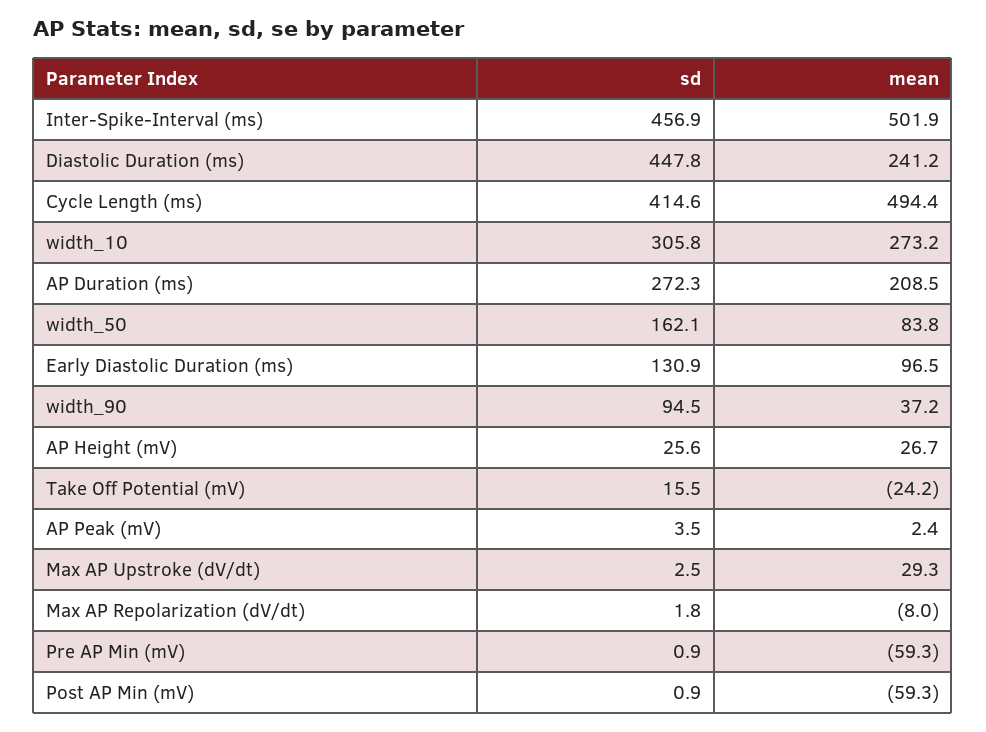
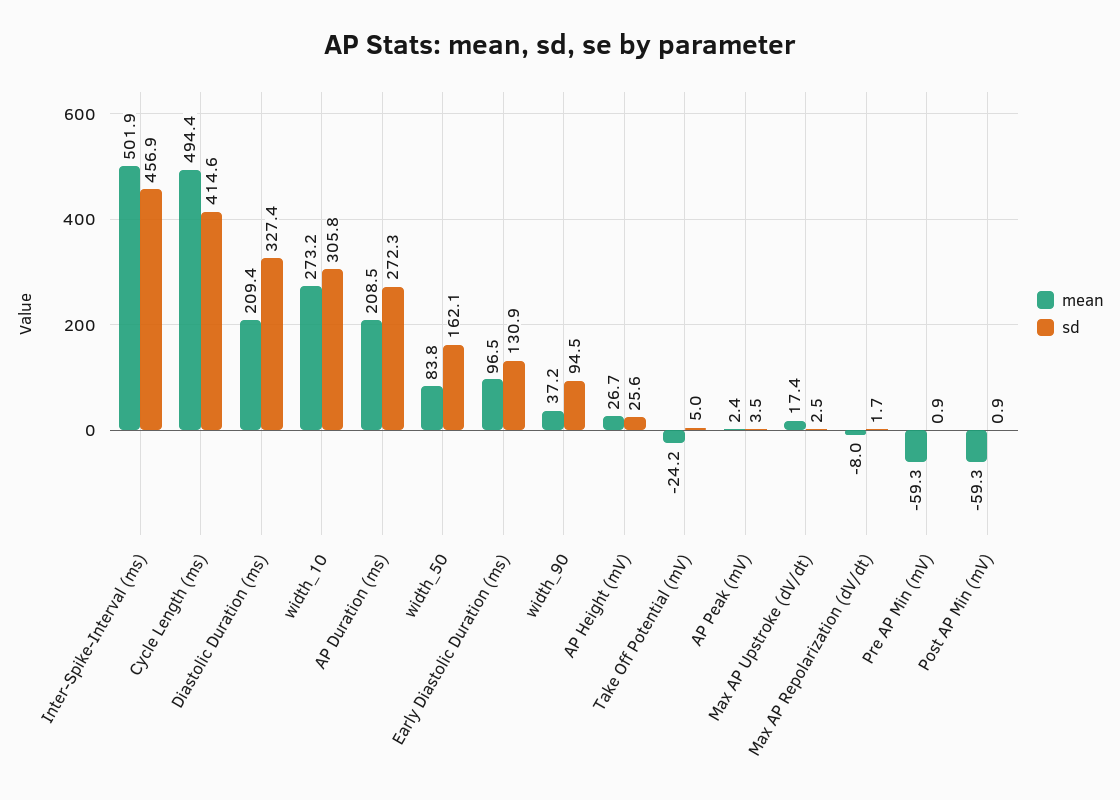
  {
    "sd": {
      "Inter-Spike-Interval (ms)": 456.9,
-     "Diastolic Duration (ms)": 447.8,
+     "Diastolic Duration (ms)": 327.4,
      "Cycle Length (ms)": 414.6,
      "width_10": 305.8,
      "AP Duration (ms)": 272.3,
      "width_50": 162.1,
      "Early Diastolic Duration (ms)": 130.9,
      "width_90": 94.5,
      "AP Height (mV)": 25.6,
-     "Take Off Potential (mV)": 15.5,
+     "Take Off Potential (mV)": 5,
      "AP Peak (mV)": 3.5,
      "Max AP Upstroke (dV/dt)": 2.5,
-     "Max AP Repolarization (dV/dt)": 1.8,
+     "Max AP Repolarization (dV/dt)": 1.7,
      "Pre AP Min (mV)": 0.9,
      "Post AP Min (mV)": 0.9
    },
    "mean": {
      "Inter-Spike-Interval (ms)": 501.9,
-     "Diastolic Duration (ms)": 241.2,
+     "Diastolic Duration (ms)": 209.4,
      "Cycle Length (ms)": 494.4,
      "width_10": 273.2,
      "AP Duration (ms)": 208.5,
      "width_50": 83.8,
      "Early Diastolic Duration (ms)": 96.5,
      "width_90": 37.2,
      "AP Height (mV)": 26.7,
      "Take Off Potential (mV)": -24.2,
      "AP Peak (mV)": 2.4,
-     "Max AP Upstroke (dV/dt)": 29.3,
+     "Max AP Upstroke (dV/dt)": 17.4,
      "Max AP Repolarization (dV/dt)": -8,
      "Pre AP Min (mV)": -59.3,
      "Post AP Min (mV)": -59.3
    }
  }

